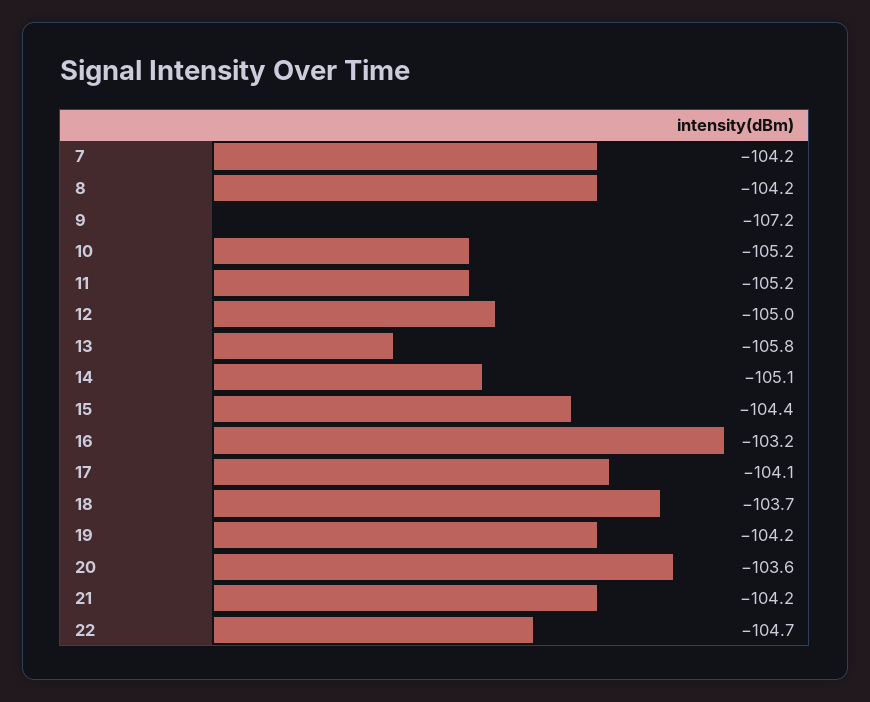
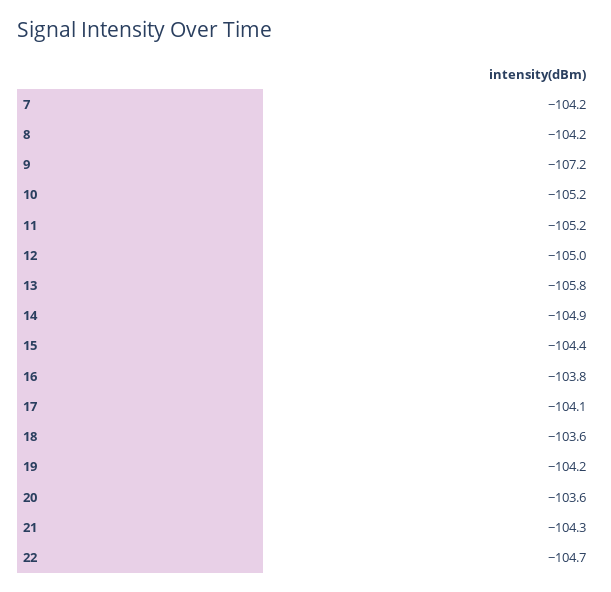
  {
    "7": -104.2,
    "8": -104.2,
    "9": -107.2,
    "10": -105.2,
    "11": -105.2,
    "12": -105,
    "13": -105.8,
-   "14": -105.1,
+   "14": -104.9,
    "15": -104.4,
-   "16": -103.2,
+   "16": -103.8,
    "17": -104.1,
-   "18": -103.7,
+   "18": -103.6,
    "19": -104.2,
    "20": -103.6,
-   "21": -104.2,
+   "21": -104.3,
    "22": -104.7
  }

